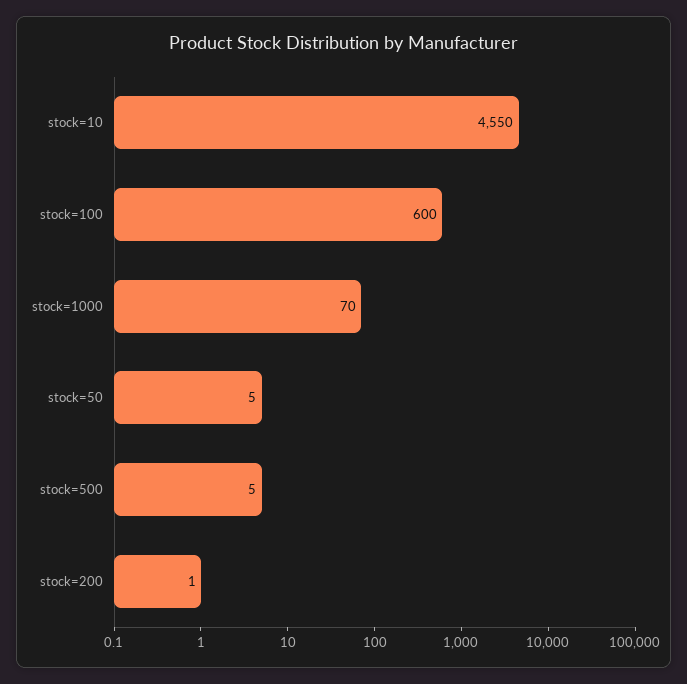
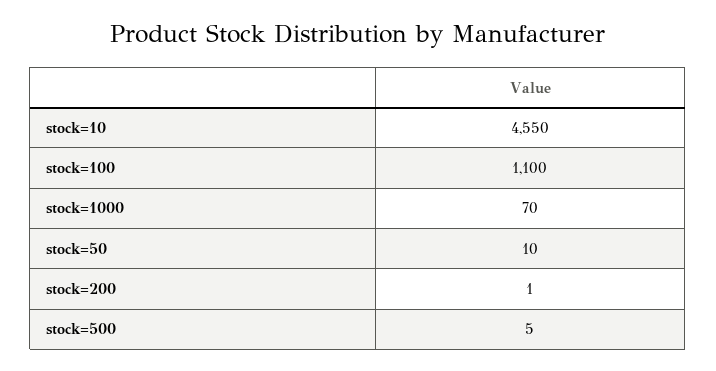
  {
    "stock=10": 4550,
-   "stock=100": 600,
+   "stock=100": 1100,
    "stock=1000": 70,
-   "stock=50": 5,
+   "stock=50": 10,
    "stock=500": 5,
    "stock=200": 1
  }

